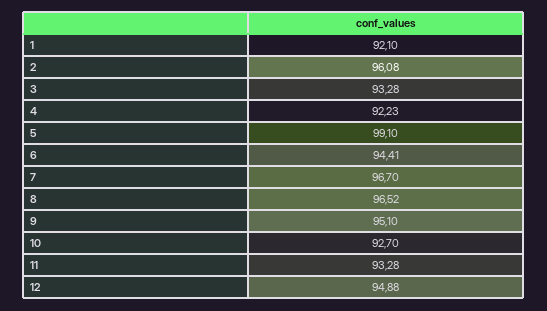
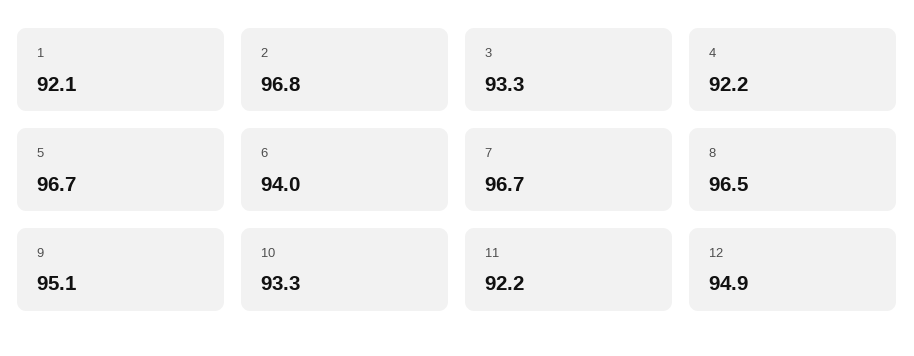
  {
    "1": 92.1,
-   "2": 96.08,
+   "2": 96.8,
    "3": 93.28,
    "4": 92.23,
-   "5": 99.1,
+   "5": 96.7,
-   "6": 94.41,
+   "6": 94,
    "7": 96.7,
    "8": 96.52,
    "9": 95.1,
-   "10": 92.7,
+   "10": 93.3,
-   "11": 93.28,
+   "11": 92.2,
    "12": 94.88
  }

